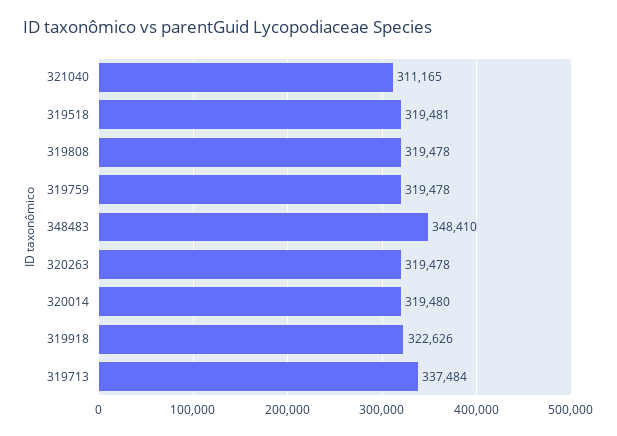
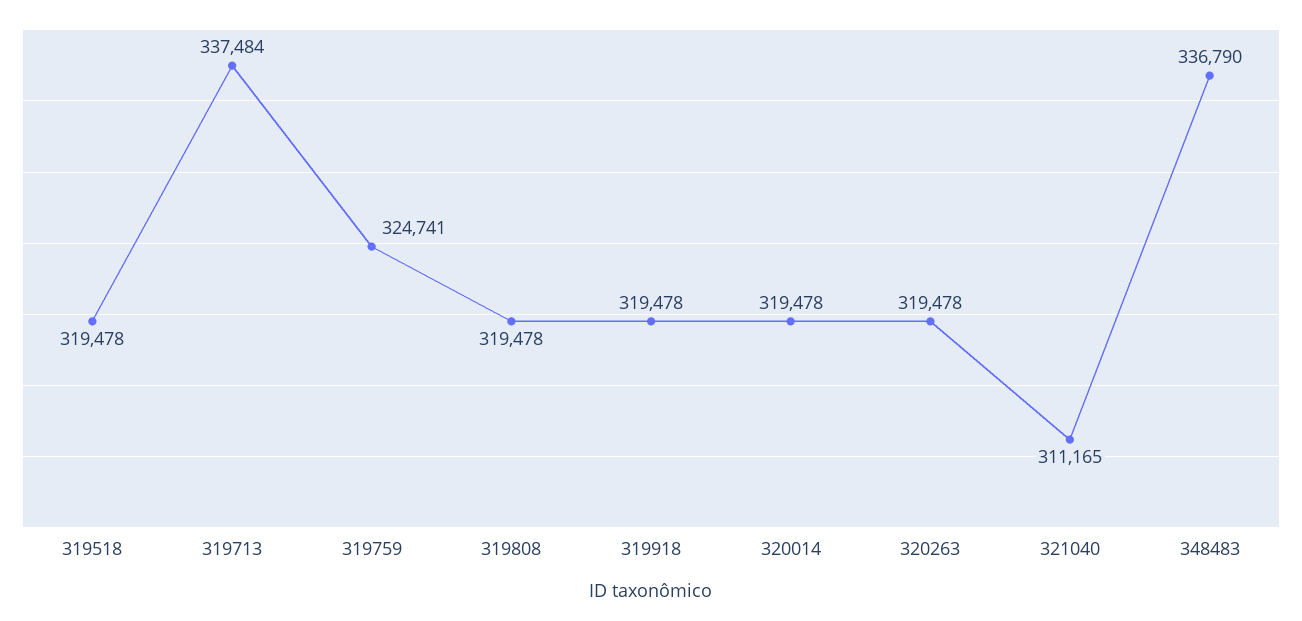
  {
    "321040": 311165,
-   "319518": 319481,
+   "319518": 319478,
    "319808": 319478,
-   "319759": 319478,
+   "319759": 324741,
-   "348483": 348410,
+   "348483": 336790,
    "320263": 319478,
-   "320014": 319480,
+   "320014": 319478,
-   "319918": 322626,
+   "319918": 319478,
    "319713": 337484
  }

